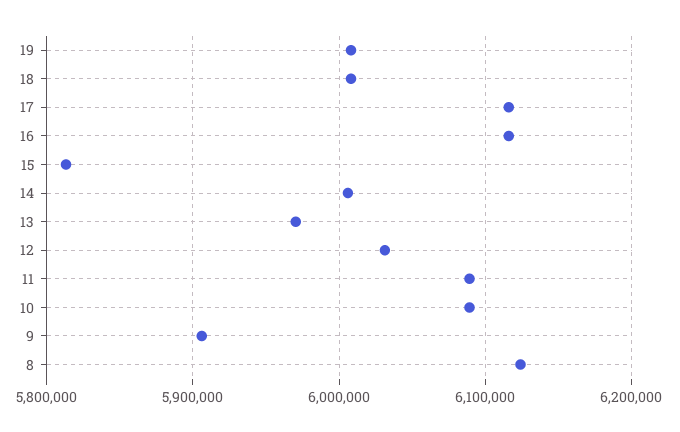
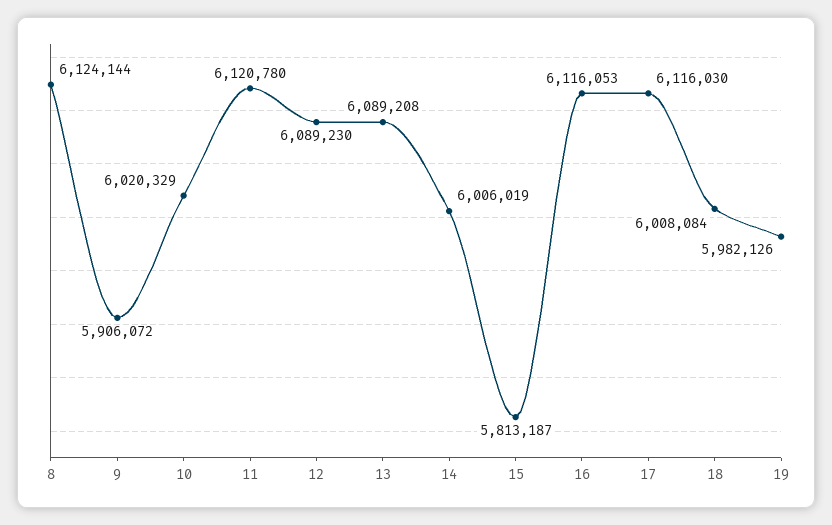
  {
-   "19": 6010000,
+   "19": 5982126,
    "18": 6008084,
    "17": 6116030,
    "16": 6116053,
    "15": 5813187,
    "14": 6006019,
-   "13": 5970000,
+   "13": 6089208,
-   "12": 6030000,
+   "12": 6089230,
-   "11": 6090000,
+   "11": 6120780,
-   "10": 6090000,
+   "10": 6020329,
    "9": 5906072,
    "8": 6124144
  }

